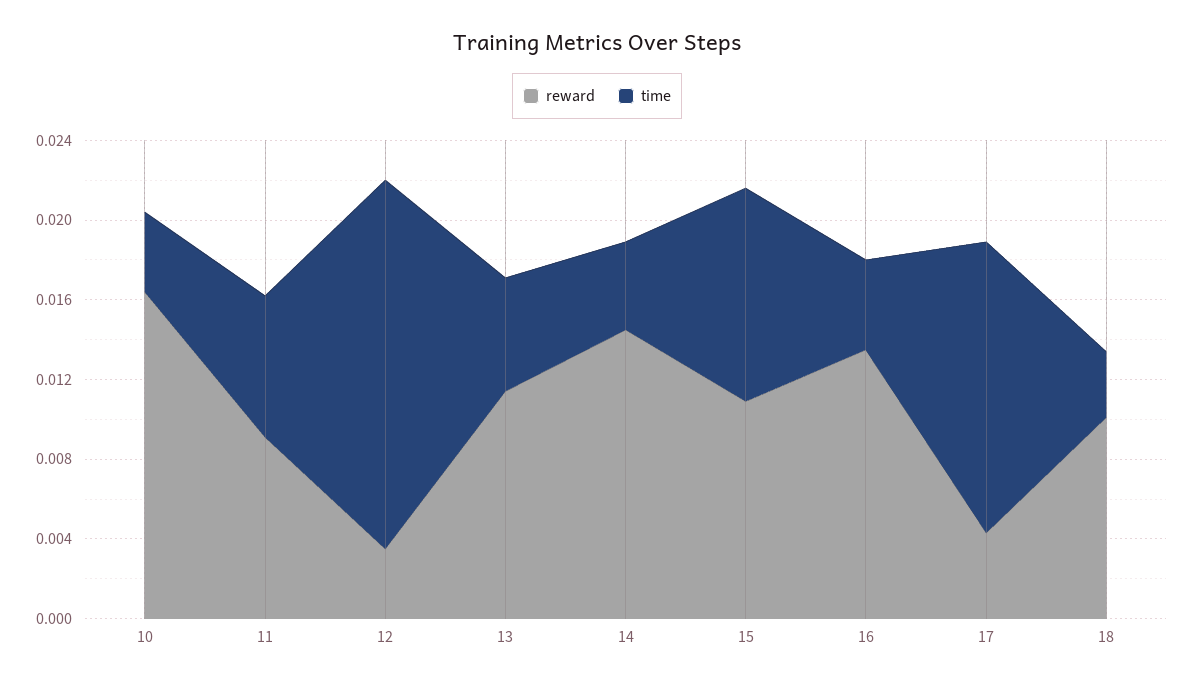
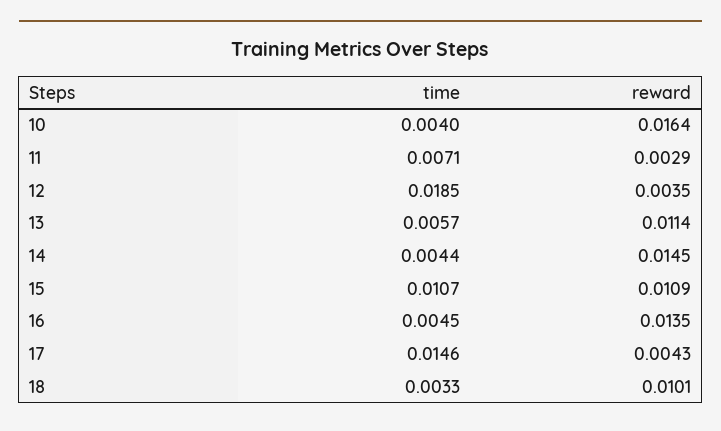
  {
    "reward": {
      "10": 0.0164,
-     "11": 0.009,
+     "11": 0.0029,
      "12": 0.0035,
      "13": 0.0114,
      "14": 0.0145,
      "15": 0.0109,
      "16": 0.0135,
      "17": 0.0043,
      "18": 0.0101
    },
    "time": {
      "10": 0.004,
      "11": 0.0071,
      "12": 0.0185,
      "13": 0.0057,
      "14": 0.0044,
      "15": 0.0107,
      "16": 0.0045,
      "17": 0.0146,
      "18": 0.0033
    }
  }

